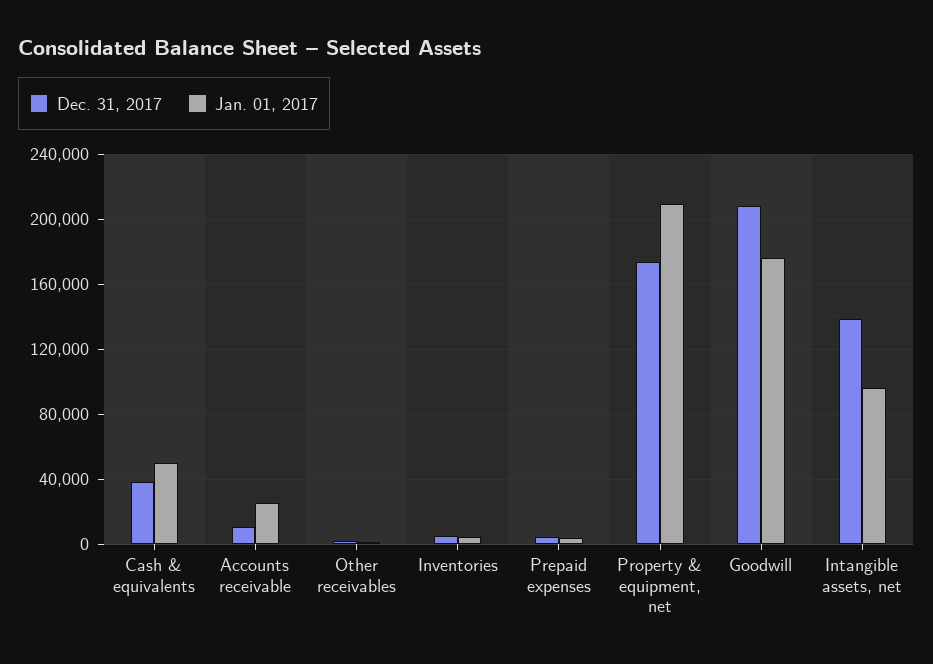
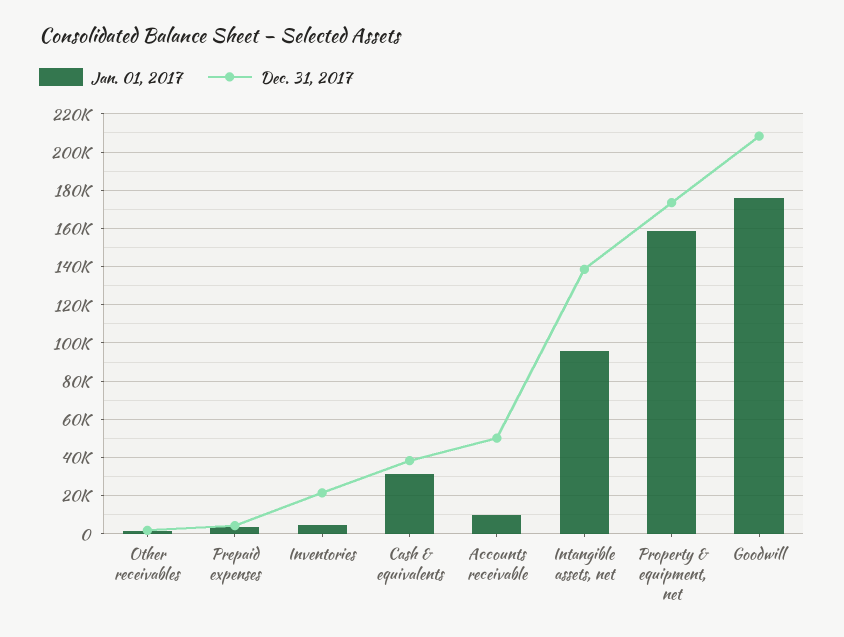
  {
    "Dec. 31, 2017": {
      "Cash & equivalents": 40000,
-     "Accounts receivable": 10000,
+     "Accounts receivable": 50000,
      "Other receivables": 0,
-     "Inventories": 5000,
+     "Inventories": 20000,
      "Prepaid expenses": 5000,
      "Property & equipment, net": 175000,
      "Goodwill": 210000,
      "Intangible assets, net": 140000
    },
    "Jan. 01, 2017": {
-     "Cash & equivalents": 50000,
+     "Cash & equivalents": 30000,
-     "Accounts receivable": 25000,
+     "Accounts receivable": 10000,
      "Other receivables": 0,
      "Inventories": 5000,
      "Prepaid expenses": 5000,
-     "Property & equipment, net": 210000,
+     "Property & equipment, net": 160000,
      "Goodwill": 175000,
      "Intangible assets, net": 95000
    }
  }

